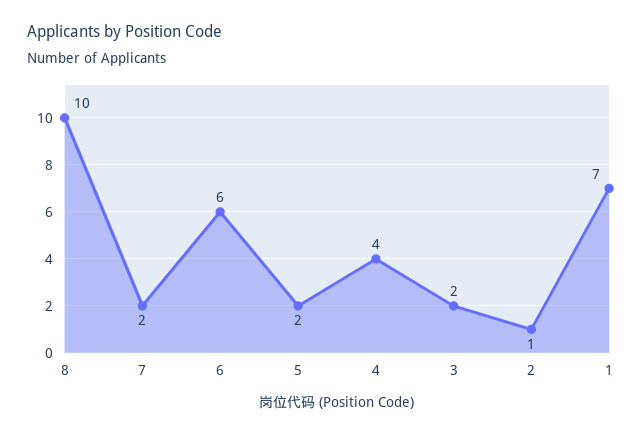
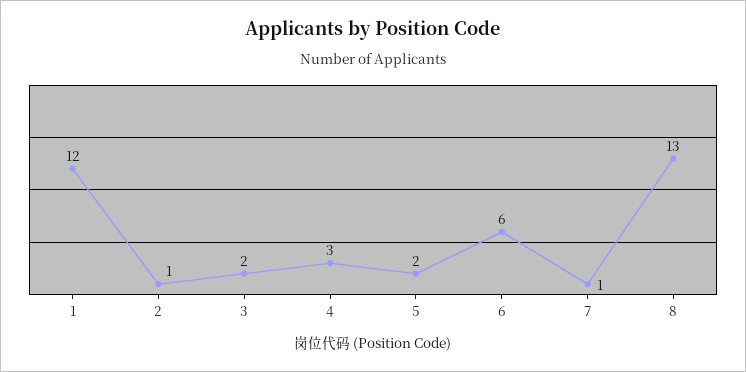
  {
-   "8": 10,
+   "8": 13,
-   "7": 2,
+   "7": 1,
    "6": 6,
    "5": 2,
-   "4": 4,
+   "4": 3,
    "3": 2,
    "2": 1,
-   "1": 7
+   "1": 12
  }

